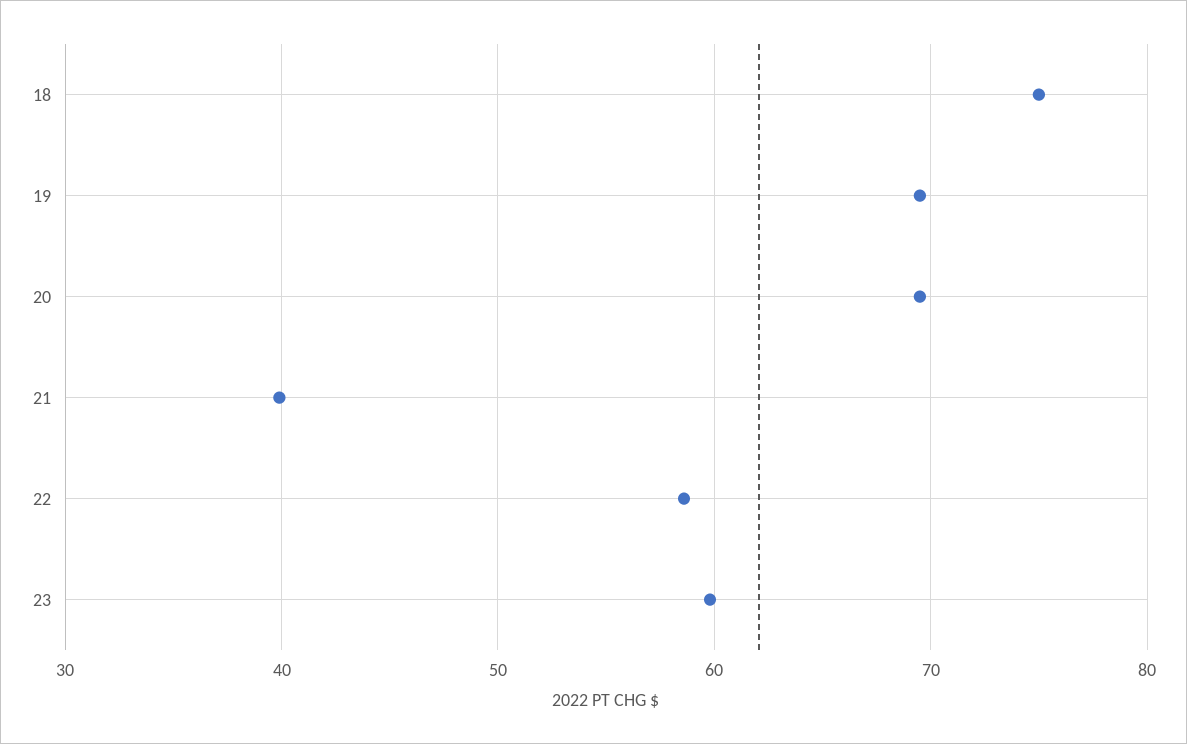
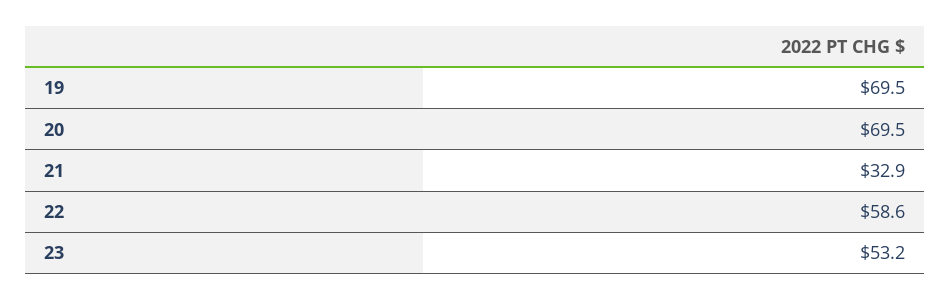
  {
-   "18": 75,
    "19": 69.5,
    "20": 69.5,
-   "21": 40,
+   "21": 32.9,
    "22": 58.6,
-   "23": 60
+   "23": 53.2
  }

